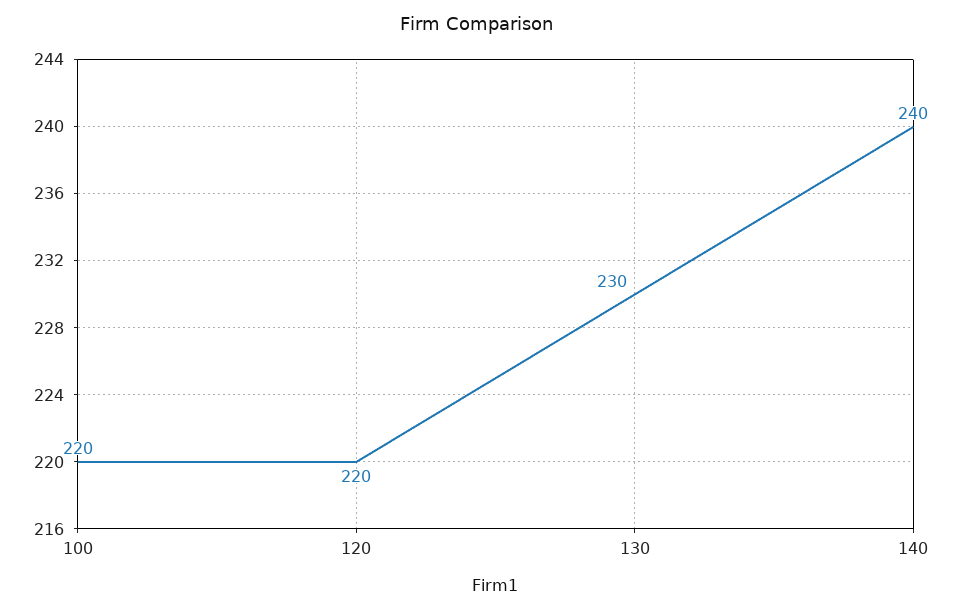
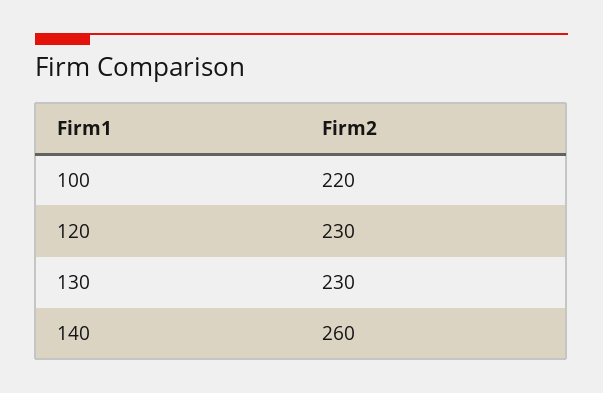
  {
    "100": 220,
-   "120": 220,
+   "120": 230,
    "130": 230,
-   "140": 240
+   "140": 260
  }

